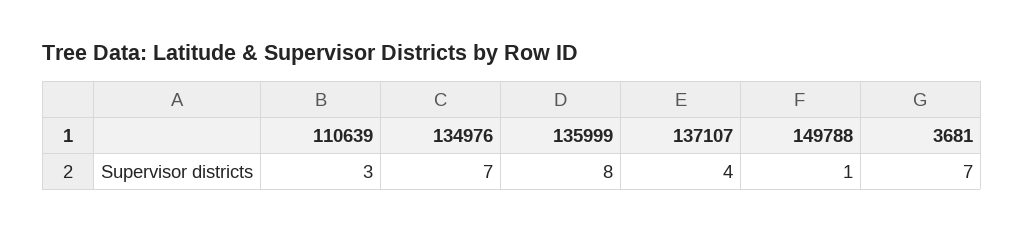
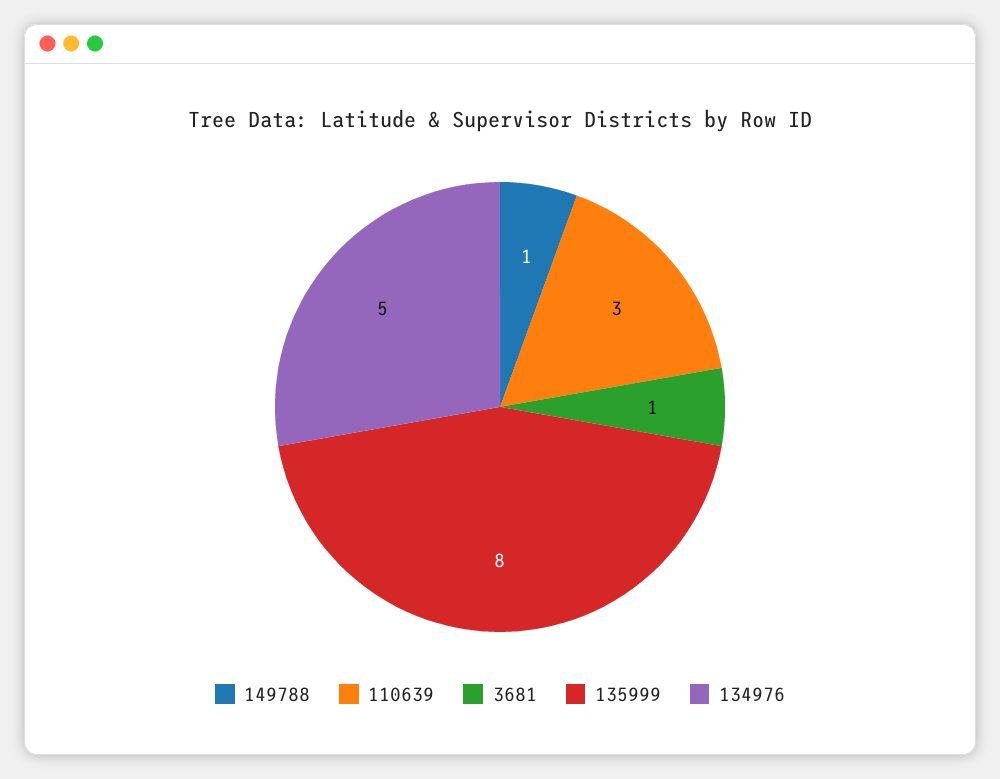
  {
    "110639": 3,
-   "134976": 7,
+   "134976": 5,
    "135999": 8,
-   "137107": 4,
    "149788": 1,
-   "3681": 7
+   "3681": 1
  }

